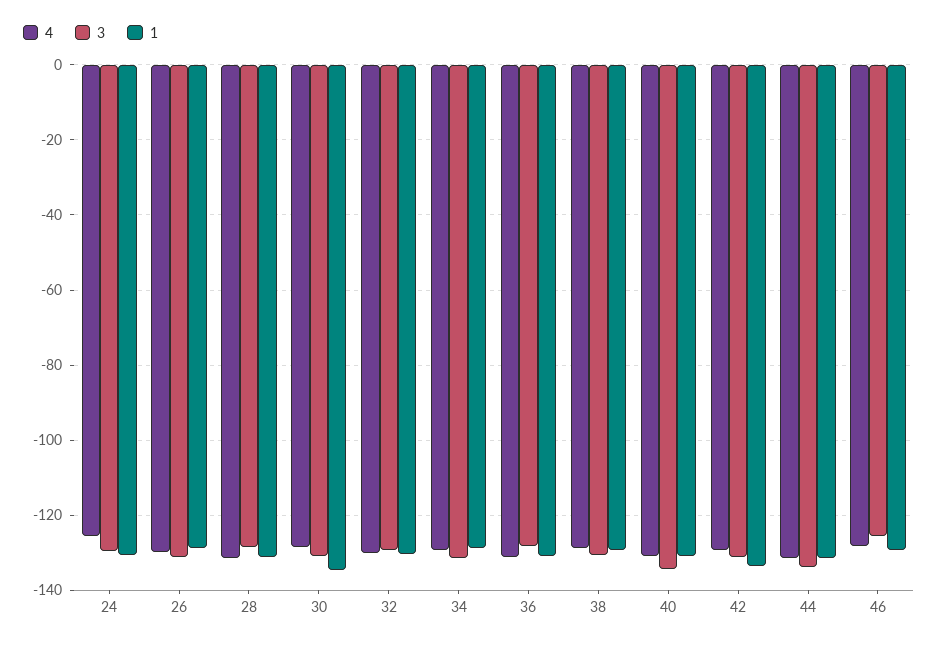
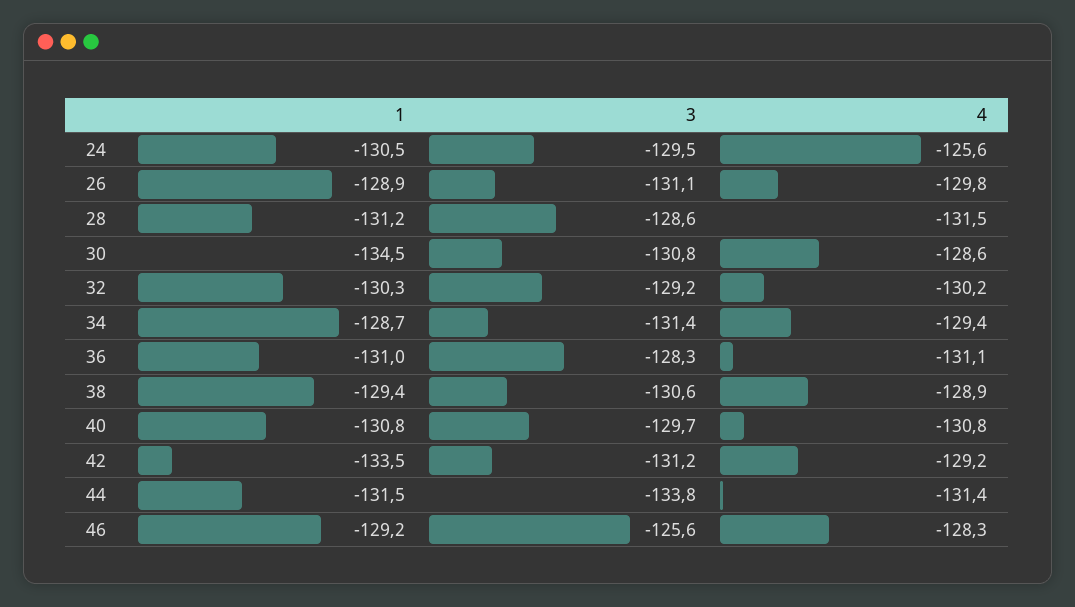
  {
    "4": {
      "24": -125.6,
      "26": -129.8,
      "28": -131.5,
      "30": -128.6,
      "32": -130.2,
      "34": -129.4,
      "36": -131.1,
      "38": -128.9,
      "40": -130.8,
      "42": -129.2,
      "44": -131.4,
      "46": -128.3
    },
    "3": {
      "24": -129.5,
      "26": -131.1,
      "28": -128.6,
      "30": -130.8,
      "32": -129.2,
      "34": -131.4,
      "36": -128.3,
      "38": -130.6,
-     "40": -134,
+     "40": -129.7,
      "42": -131.2,
      "44": -133.8,
      "46": -125.6
    },
    "1": {
      "24": -130.5,
      "26": -128.9,
      "28": -131.2,
      "30": -134.5,
      "32": -130.3,
      "34": -128.7,
      "36": -131,
      "38": -129.4,
      "40": -130.8,
      "42": -133.5,
      "44": -131.5,
      "46": -129.2
    }
  }

